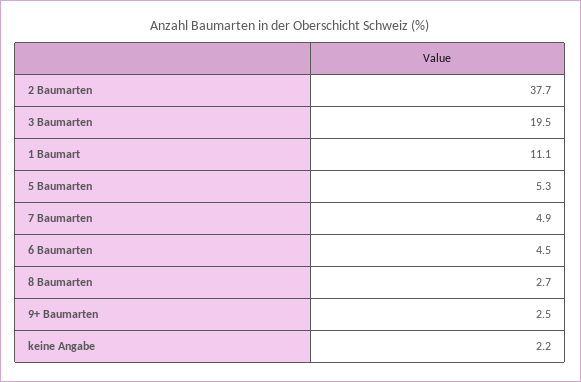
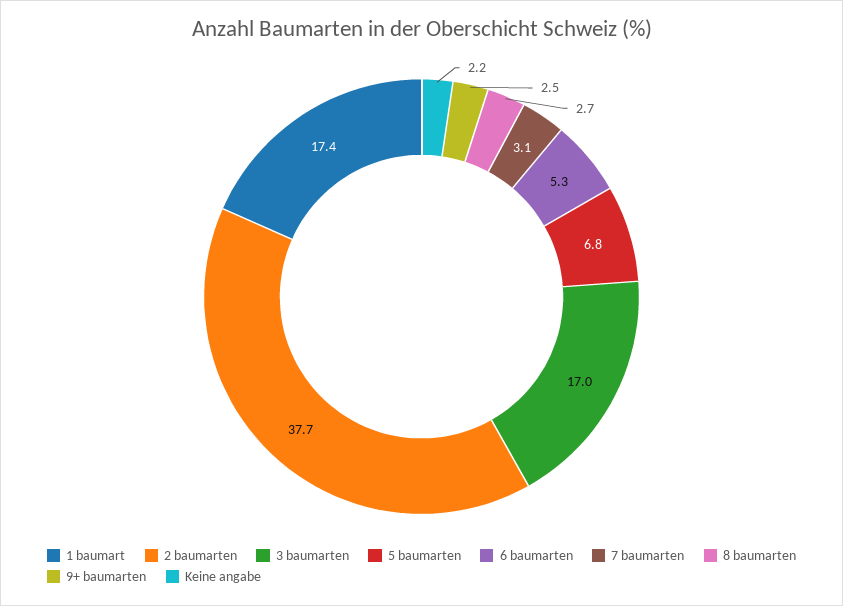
  {
    "2 Baumarten": 37.7,
-   "3 Baumarten": 19.5,
+   "3 Baumarten": 17,
-   "1 Baumart": 11.1,
+   "1 Baumart": 17.4,
-   "5 Baumarten": 5.3,
+   "5 Baumarten": 6.8,
-   "7 Baumarten": 4.9,
+   "7 Baumarten": 3.1,
-   "6 Baumarten": 4.5,
+   "6 Baumarten": 5.3,
    "8 Baumarten": 2.7,
    "9+ Baumarten": 2.5,
    "keine Angabe": 2.2
  }

